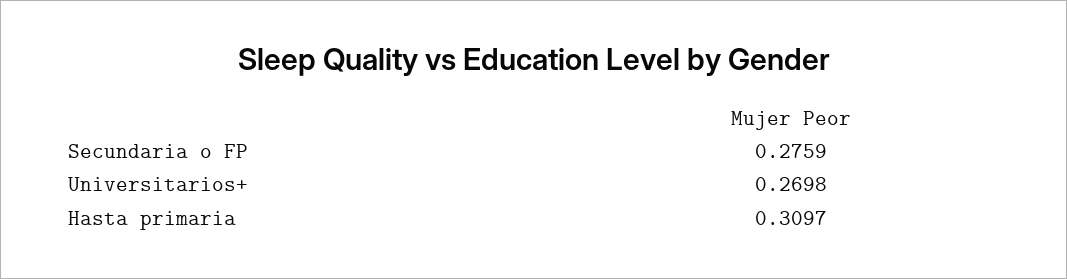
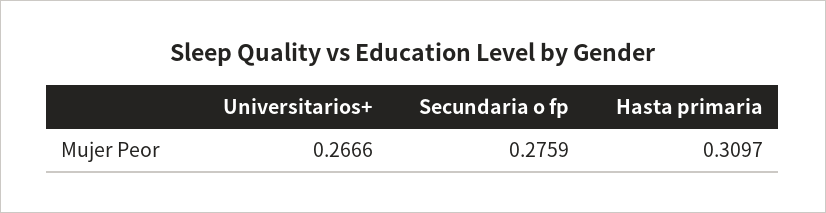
  {
    "Secundaria o FP": 0.2759,
-   "Universitarios+": 0.2698,
+   "Universitarios+": 0.2666,
    "Hasta primaria": 0.3097
  }

